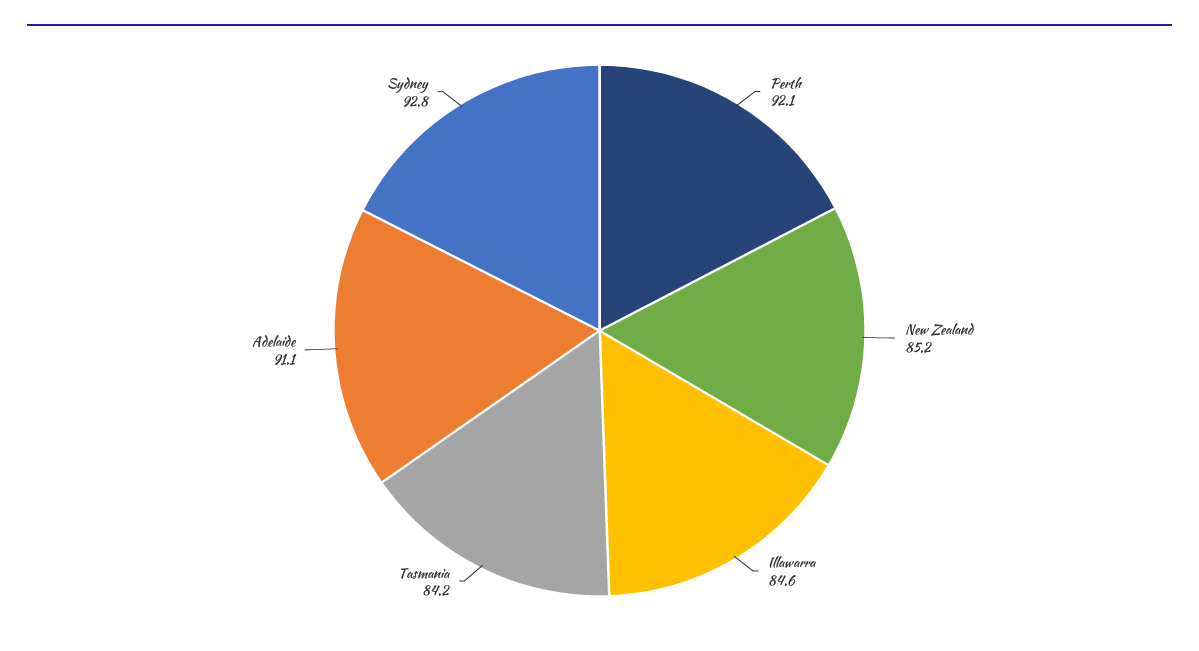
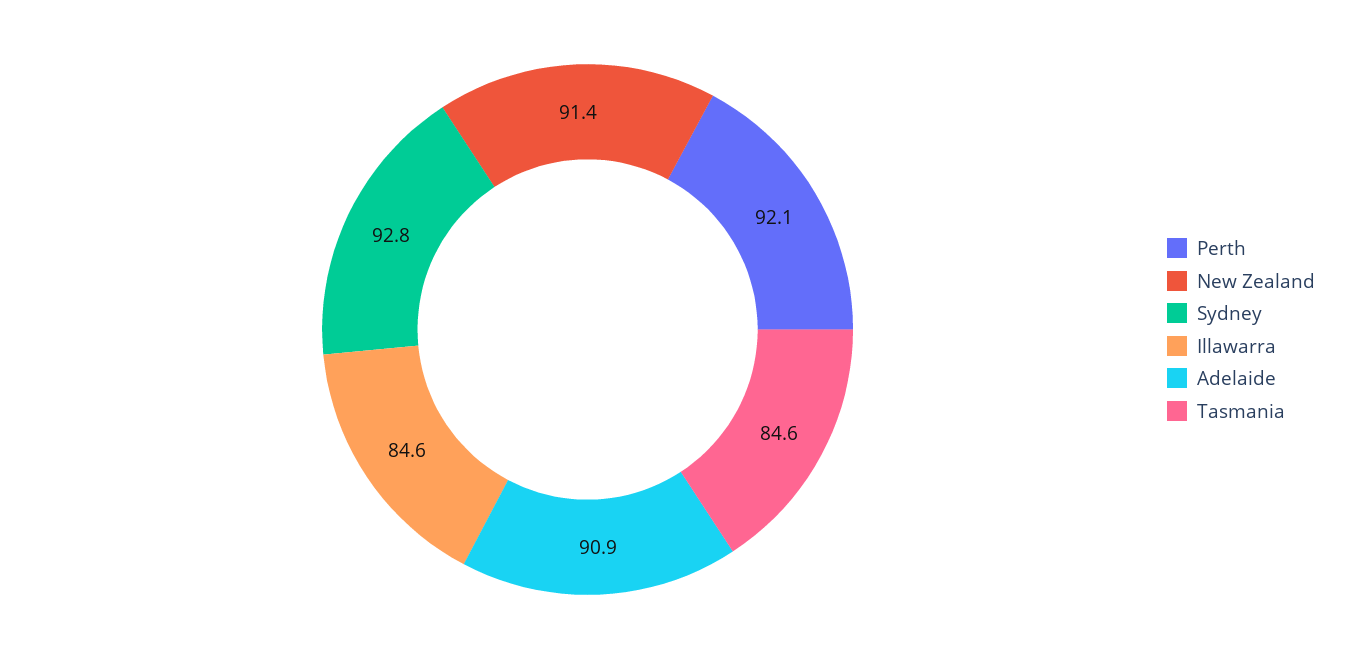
  {
    "Perth": 92.1,
-   "New Zealand": 85.2,
+   "New Zealand": 91.4,
    "Illawarra": 84.6,
-   "Tasmania": 84.2,
+   "Tasmania": 84.6,
-   "Adelaide": 91.1,
+   "Adelaide": 90.9,
    "Sydney": 92.8
  }

